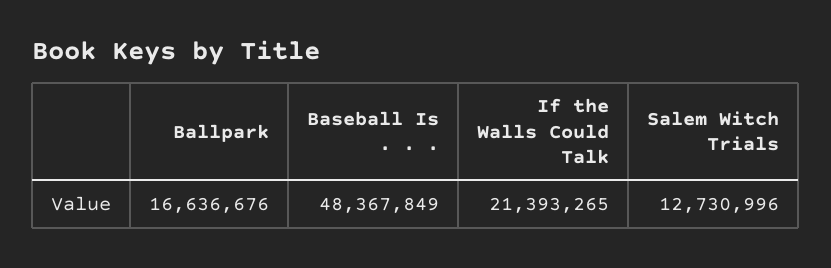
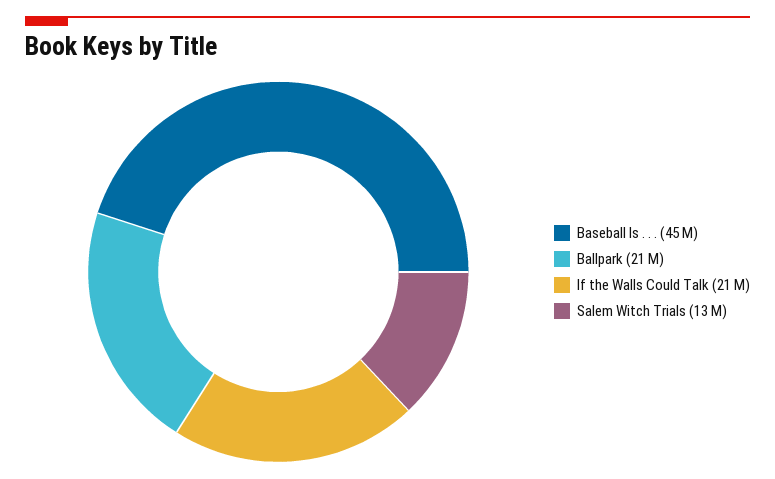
  {
-   "Ballpark": 16636676,
+   "Ballpark": 21000000,
-   "Baseball Is . . .": 48367849,
+   "Baseball Is . . .": 45000000,
    "If the Walls Could Talk": 21393265,
    "Salem Witch Trials": 12730996
  }

